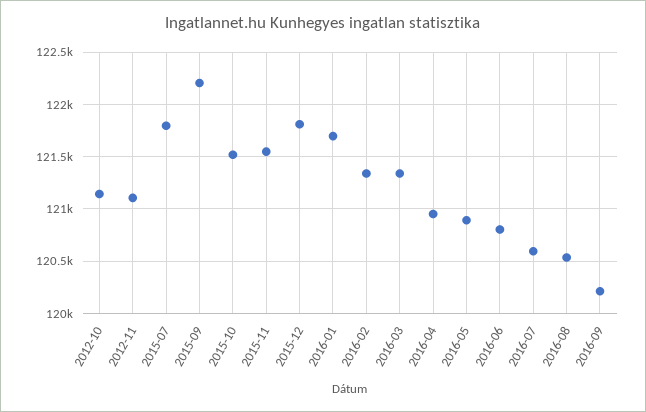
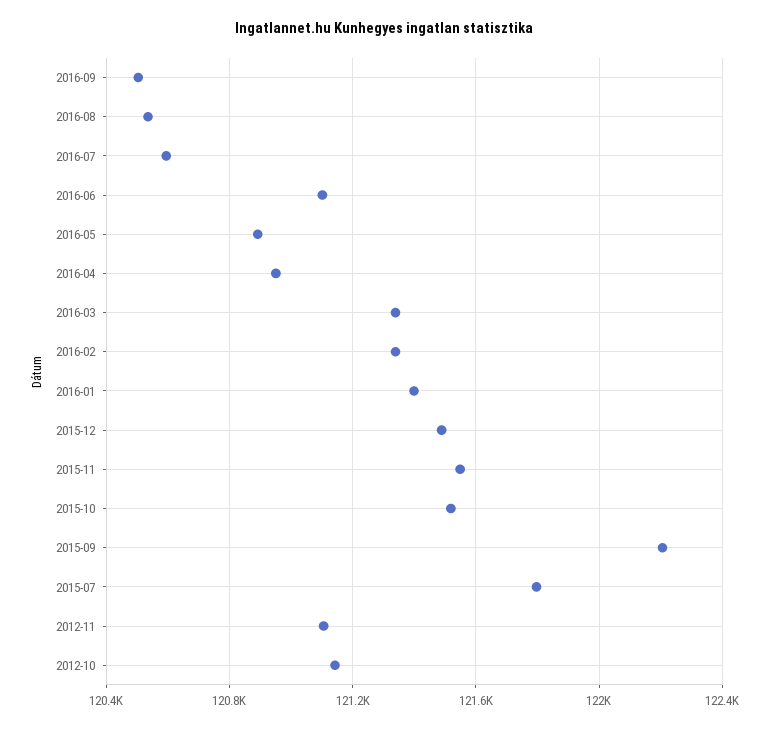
  {
    "2012-10": 121150,
    "2012-11": 121100,
    "2015-07": 121800,
    "2015-09": 122200,
    "2015-10": 121500,
    "2015-11": 121550,
-   "2015-12": 121800,
+   "2015-12": 121500,
-   "2016-01": 121700,
+   "2016-01": 121400,
    "2016-02": 121350,
    "2016-03": 121350,
    "2016-04": 120950,
    "2016-05": 120900,
-   "2016-06": 120800,
+   "2016-06": 121100,
    "2016-07": 120600,
    "2016-08": 120550,
-   "2016-09": 120200
+   "2016-09": 120500
  }

